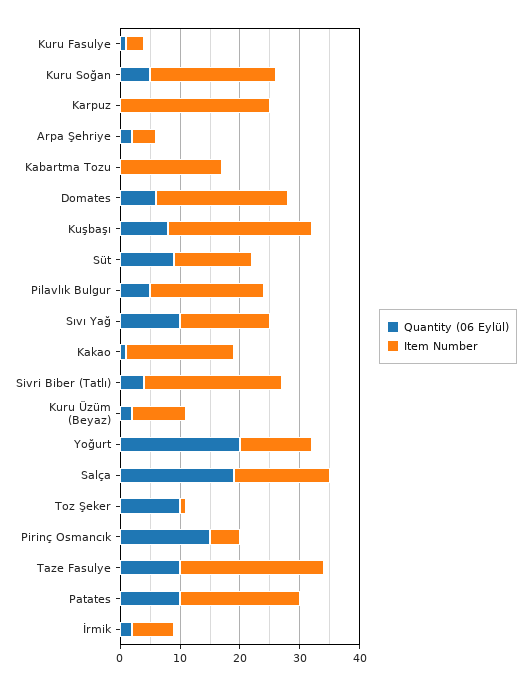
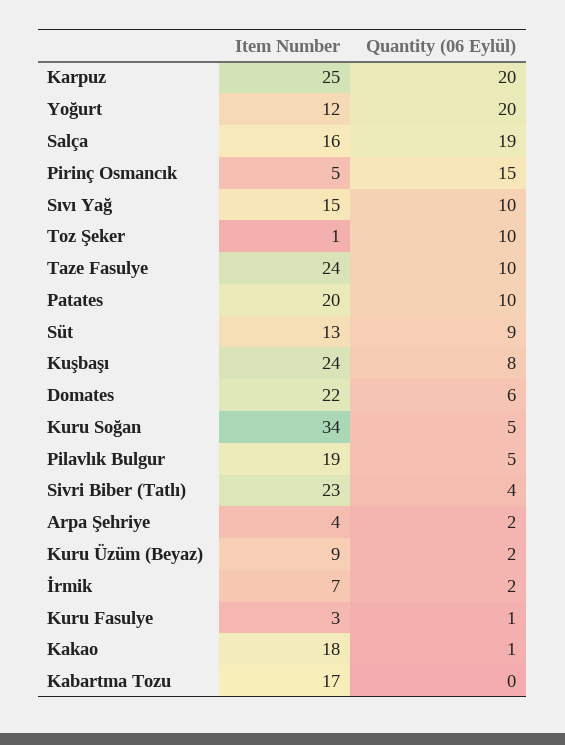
  {
    "Quantity (06 Eylül)": {
      "Kuru Fasulye": 1,
      "Kuru Soğan": 5,
-     "Karpuz": 0,
+     "Karpuz": 20,
      "Arpa Şehriye": 2,
      "Kabartma Tozu": 0,
      "Domates": 6,
      "Kuşbaşı": 8,
      "Süt": 9,
      "Pilavlık Bulgur": 5,
      "Sıvı Yağ": 10,
      "Kakao": 1,
      "Sivri Biber (Tatlı)": 4,
      "Kuru Üzüm (Beyaz)": 2,
      "Yoğurt": 20,
      "Salça": 19,
      "Toz Şeker": 10,
      "Pirinç Osmancık": 15,
      "Taze Fasulye": 10,
      "Patates": 10,
      "İrmik": 2
    },
    "Item Number": {
      "Kuru Fasulye": 3,
-     "Kuru Soğan": 20,
+     "Kuru Soğan": 34,
      "Karpuz": 25,
      "Arpa Şehriye": 4,
      "Kabartma Tozu": 17,
      "Domates": 22,
      "Kuşbaşı": 24,
      "Süt": 13,
      "Pilavlık Bulgur": 19,
      "Sıvı Yağ": 15,
      "Kakao": 18,
      "Sivri Biber (Tatlı)": 23,
      "Kuru Üzüm (Beyaz)": 9,
      "Yoğurt": 12,
      "Salça": 16,
      "Toz Şeker": 1,
      "Pirinç Osmancık": 5,
      "Taze Fasulye": 24,
      "Patates": 20,
      "İrmik": 7
    }
  }

